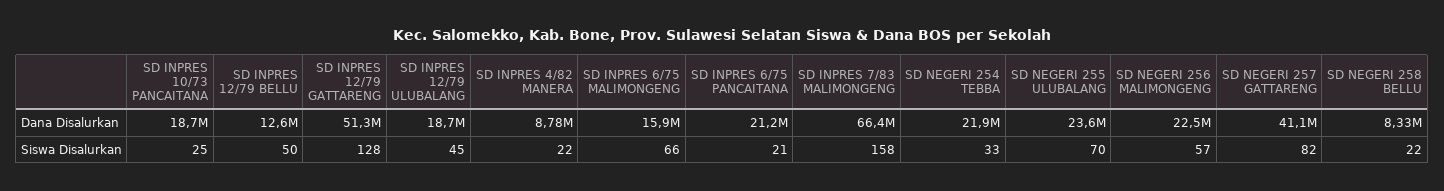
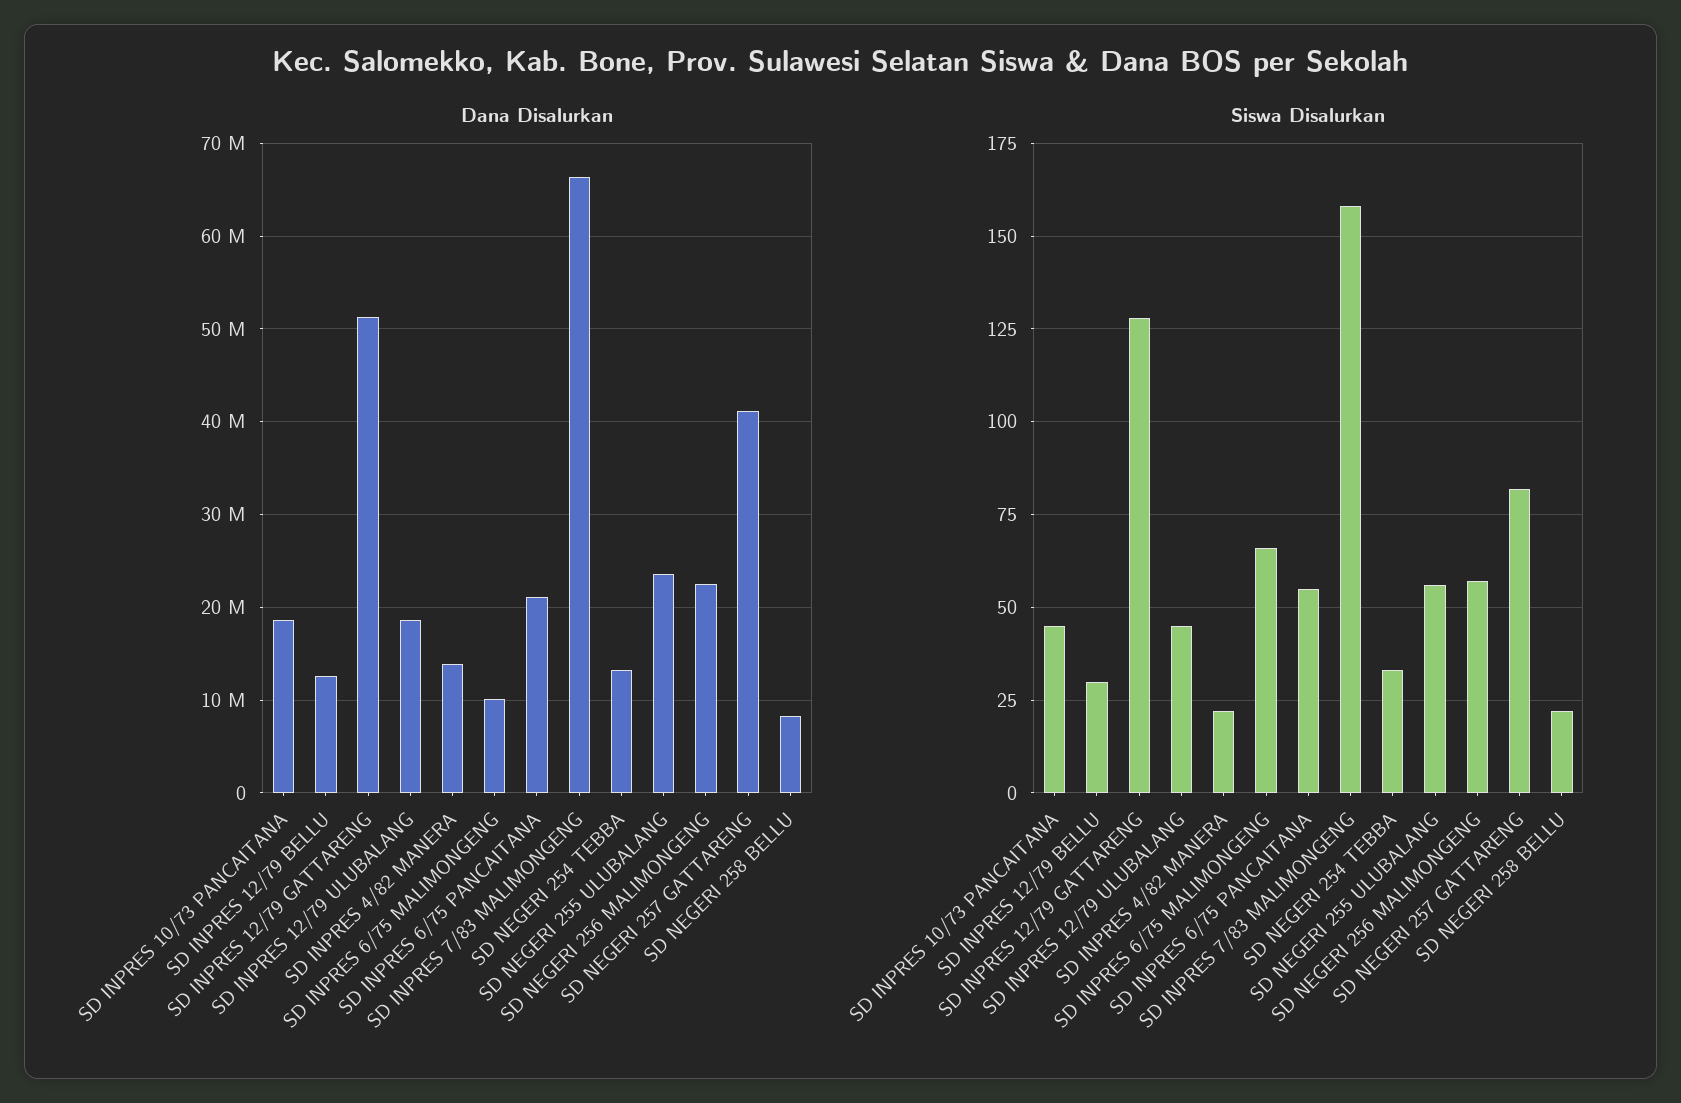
  {
    "Dana Disalurkan": {
      "SD INPRES 10/73 PANCAITANA": 18700000,
      "SD INPRES 12/79 BELLU": 12600000,
      "SD INPRES 12/79 GATTARENG": 51300000,
      "SD INPRES 12/79 ULUBALANG": 18700000,
-     "SD INPRES 4/82 MANERA": 8780000,
+     "SD INPRES 4/82 MANERA": 14000000,
-     "SD INPRES 6/75 MALIMONGENG": 15900000,
+     "SD INPRES 6/75 MALIMONGENG": 10000000,
      "SD INPRES 6/75 PANCAITANA": 21200000,
      "SD INPRES 7/83 MALIMONGENG": 66400000,
-     "SD NEGERI 254 TEBBA": 21900000,
+     "SD NEGERI 254 TEBBA": 13000000,
      "SD NEGERI 255 ULUBALANG": 23600000,
      "SD NEGERI 256 MALIMONGENG": 22500000,
      "SD NEGERI 257 GATTARENG": 41100000,
      "SD NEGERI 258 BELLU": 8330000
    },
    "Siswa Disalurkan": {
-     "SD INPRES 10/73 PANCAITANA": 25,
+     "SD INPRES 10/73 PANCAITANA": 45,
-     "SD INPRES 12/79 BELLU": 50,
+     "SD INPRES 12/79 BELLU": 30,
      "SD INPRES 12/79 GATTARENG": 128,
      "SD INPRES 12/79 ULUBALANG": 45,
      "SD INPRES 4/82 MANERA": 22,
      "SD INPRES 6/75 MALIMONGENG": 66,
-     "SD INPRES 6/75 PANCAITANA": 21,
+     "SD INPRES 6/75 PANCAITANA": 55,
      "SD INPRES 7/83 MALIMONGENG": 158,
      "SD NEGERI 254 TEBBA": 33,
-     "SD NEGERI 255 ULUBALANG": 70,
+     "SD NEGERI 255 ULUBALANG": 55,
      "SD NEGERI 256 MALIMONGENG": 57,
      "SD NEGERI 257 GATTARENG": 82,
      "SD NEGERI 258 BELLU": 22
    }
  }

